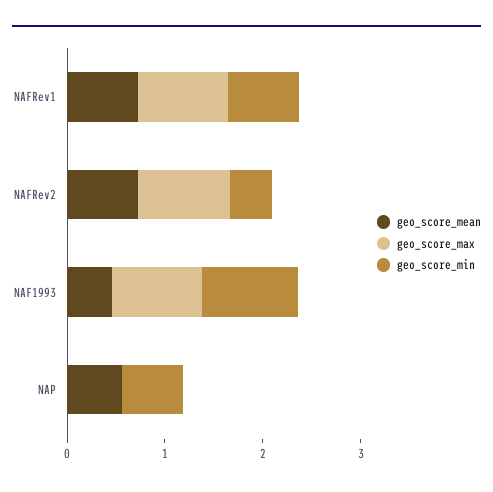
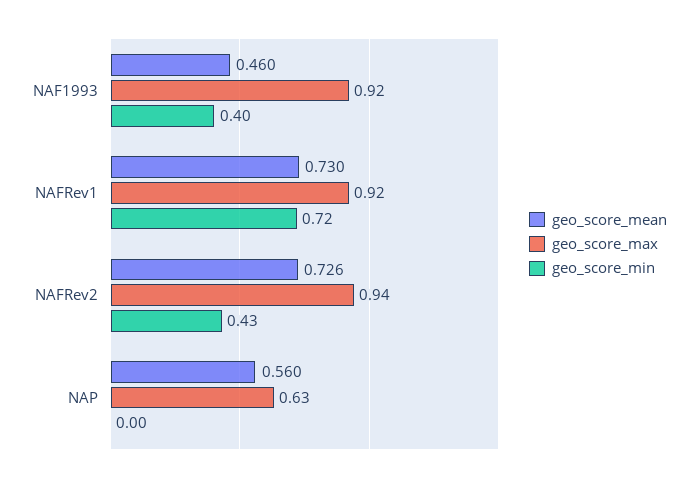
  {
    "geo_score_mean": {
      "NAFRev1": 0.73,
      "NAFRev2": 0.726,
      "NAF1993": 0.46,
      "NAP": 0.56
    },
    "geo_score_max": {
      "NAFRev1": 0.92,
      "NAFRev2": 0.94,
      "NAF1993": 0.92,
-     "NAP": 0
+     "NAP": 0.63
    },
    "geo_score_min": {
      "NAFRev1": 0.72,
      "NAFRev2": 0.43,
-     "NAF1993": 1,
+     "NAF1993": 0.4,
-     "NAP": 0.6
+     "NAP": 0
    }
  }

